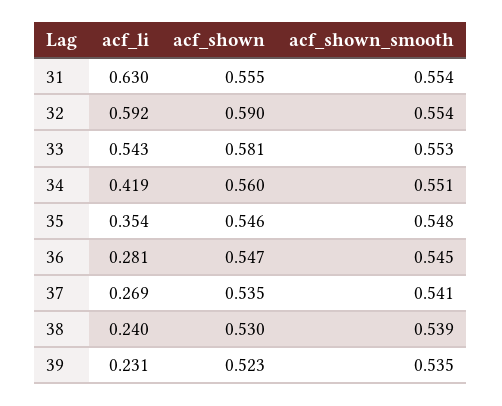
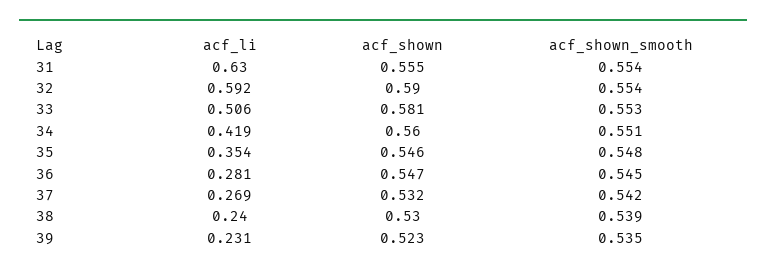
  {
    "acf_li": {
      "31": 0.63,
      "32": 0.592,
-     "33": 0.543,
+     "33": 0.506,
      "34": 0.419,
      "35": 0.354,
      "36": 0.281,
      "37": 0.269,
      "38": 0.24,
      "39": 0.231
    },
    "acf_shown": {
      "31": 0.555,
      "32": 0.59,
      "33": 0.581,
      "34": 0.56,
      "35": 0.546,
      "36": 0.547,
-     "37": 0.535,
+     "37": 0.532,
      "38": 0.53,
      "39": 0.523
    },
    "acf_shown_smooth": {
      "31": 0.554,
      "32": 0.554,
      "33": 0.553,
      "34": 0.551,
      "35": 0.548,
      "36": 0.545,
-     "37": 0.541,
+     "37": 0.542,
      "38": 0.539,
      "39": 0.535
    }
  }

